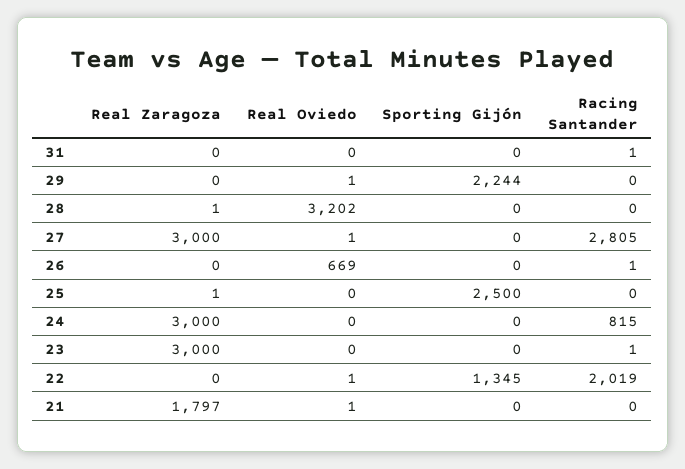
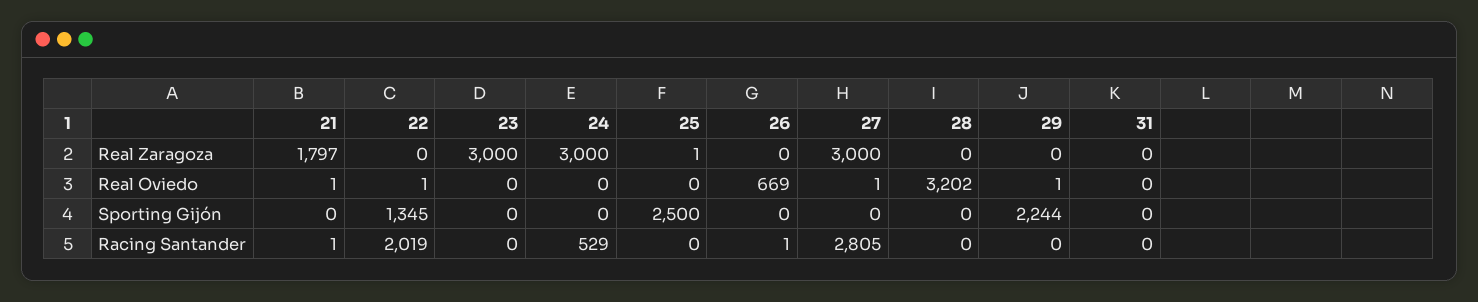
  {
    "Real Zaragoza": {
      "31": 0,
      "29": 0,
-     "28": 1,
+     "28": 0,
      "27": 3000,
      "26": 0,
      "25": 1,
      "24": 3000,
      "23": 3000,
      "22": 0,
      "21": 1797
    },
    "Real Oviedo": {
      "31": 0,
      "29": 1,
      "28": 3202,
      "27": 1,
      "26": 669,
      "25": 0,
      "24": 0,
      "23": 0,
      "22": 1,
      "21": 1
    },
    "Sporting Gijón": {
      "31": 0,
      "29": 2244,
      "28": 0,
      "27": 0,
      "26": 0,
      "25": 2500,
      "24": 0,
      "23": 0,
      "22": 1345,
      "21": 0
    },
    "Racing Santander": {
-     "31": 1,
+     "31": 0,
      "29": 0,
      "28": 0,
      "27": 2805,
      "26": 1,
      "25": 0,
-     "24": 815,
+     "24": 529,
-     "23": 1,
+     "23": 0,
      "22": 2019,
-     "21": 0
+     "21": 1
    }
  }

